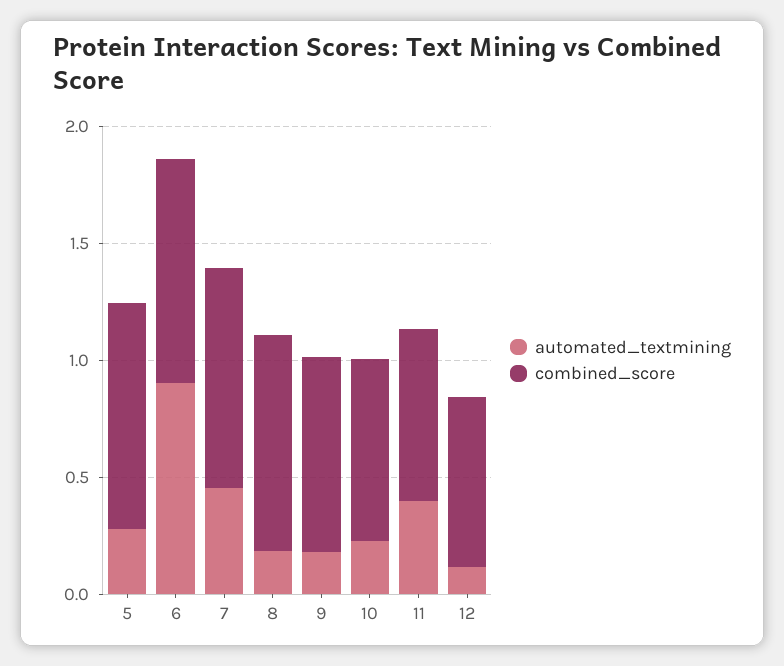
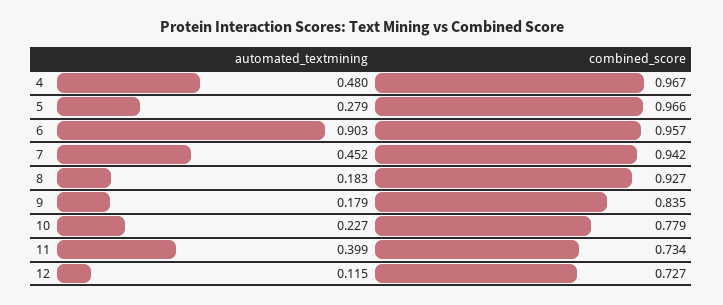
  {
    "automated_textmining": {
      "5": 0.279,
      "6": 0.903,
      "7": 0.452,
      "8": 0.183,
      "9": 0.179,
      "10": 0.227,
      "11": 0.399,
-     "12": 0.115
+     "12": 0.115,
+     "4": 0.48
    },
    "combined_score": {
      "5": 0.966,
      "6": 0.957,
      "7": 0.942,
      "8": 0.927,
      "9": 0.835,
      "10": 0.779,
      "11": 0.734,
-     "12": 0.727
+     "12": 0.727,
+     "4": 0.967
    }
  }

